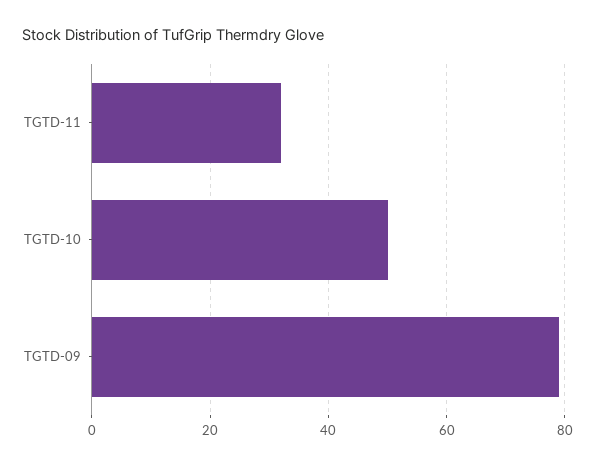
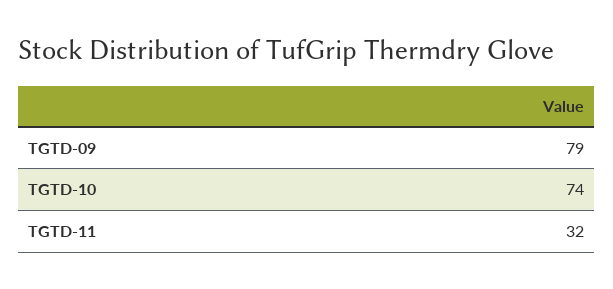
  {
    "TGTD-11": 32,
-   "TGTD-10": 50,
+   "TGTD-10": 74,
    "TGTD-09": 79
  }

